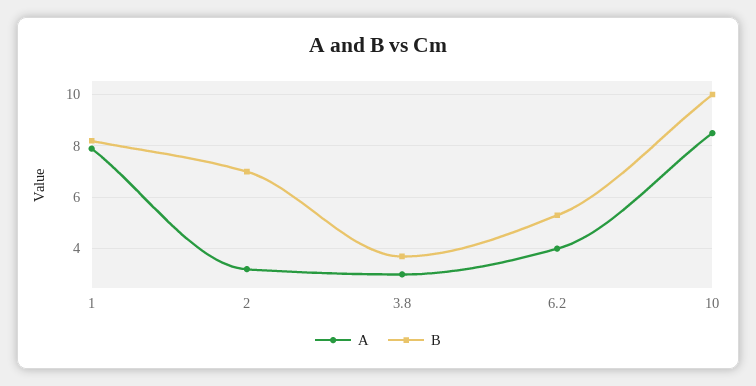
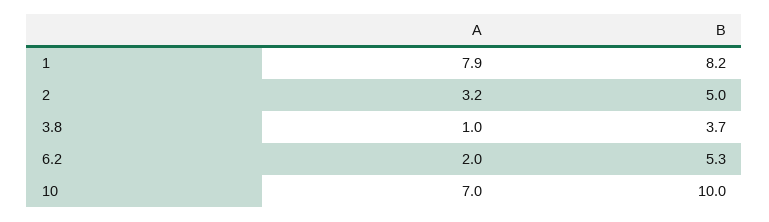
  {
    "A": {
      "1": 7.9,
      "2": 3.2,
-     "3.8": 3,
+     "3.8": 1,
-     "6.2": 4,
+     "6.2": 2,
-     "10": 8.5
+     "10": 7
    },
    "B": {
      "1": 8.2,
-     "2": 7,
+     "2": 5,
      "3.8": 3.7,
      "6.2": 5.3,
      "10": 10
    }
  }

